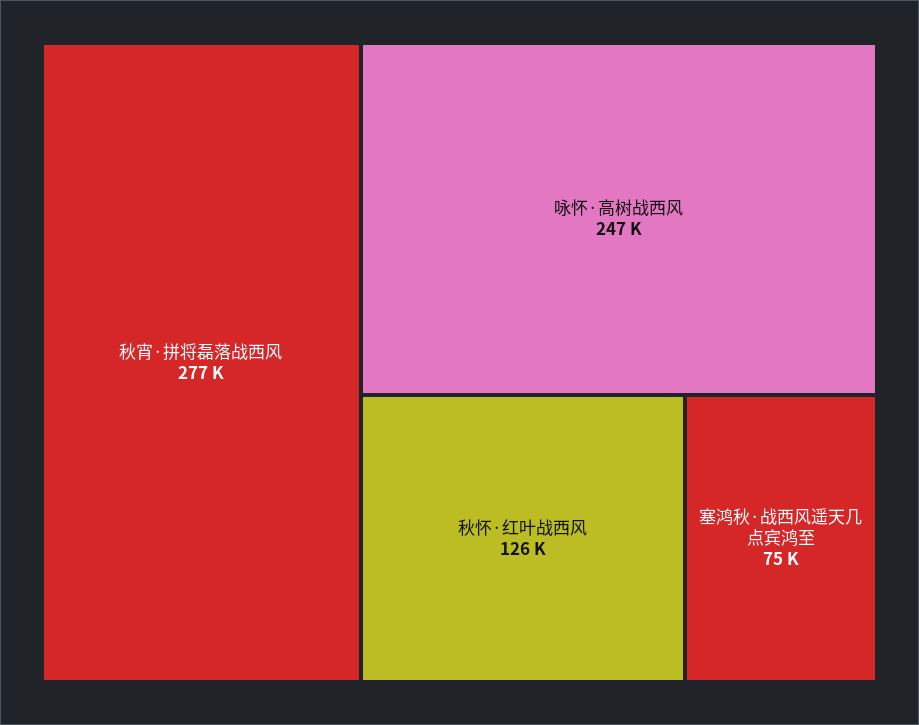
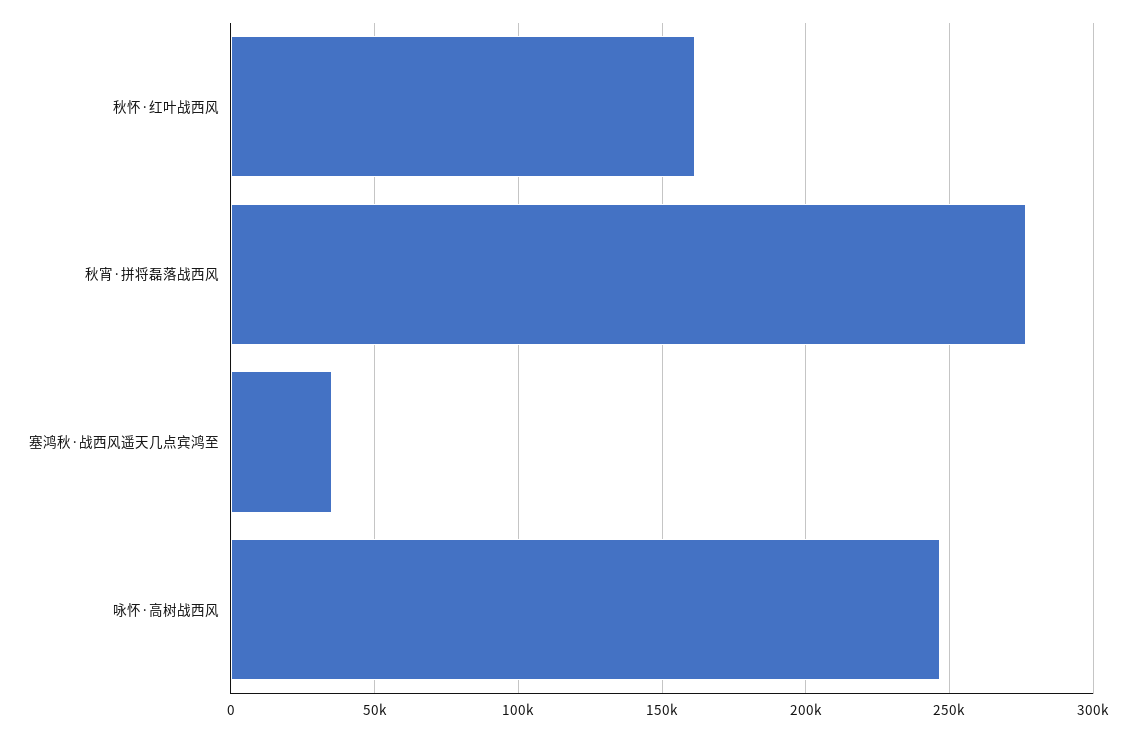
  {
    "秋宵·拼将磊落战西风": 277000,
    "咏怀·高树战西风": 247000,
-   "秋怀·红叶战西风": 126000,
+   "秋怀·红叶战西风": 160000,
-   "塞鸿秋·战西风遥天几点宾鸿至": 75000
+   "塞鸿秋·战西风遥天几点宾鸿至": 35000
  }

